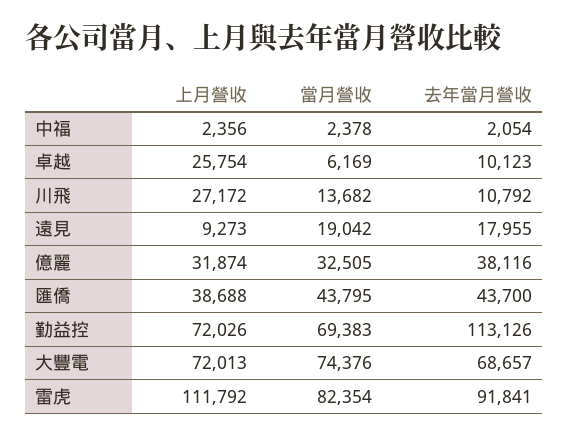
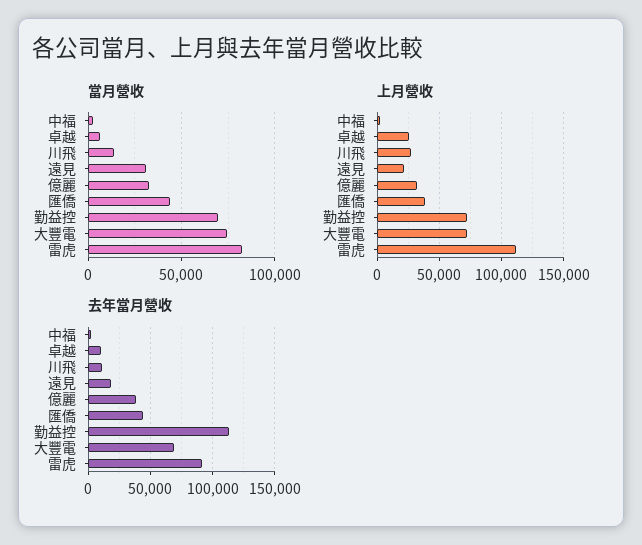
  {
    "上月營收": {
      "中福": 2356,
      "卓越": 25754,
      "川飛": 27172,
-     "遠見": 9273,
+     "遠見": 20000,
      "億麗": 31874,
      "匯僑": 38688,
      "勤益控": 72026,
      "大豐電": 72013,
      "雷虎": 111792
    },
    "當月營收": {
      "中福": 2378,
      "卓越": 6169,
      "川飛": 13682,
-     "遠見": 19042,
+     "遠見": 30000,
      "億麗": 32505,
      "匯僑": 43795,
      "勤益控": 69383,
      "大豐電": 74376,
      "雷虎": 82354
    },
    "去年當月營收": {
      "中福": 2054,
      "卓越": 10123,
      "川飛": 10792,
      "遠見": 17955,
      "億麗": 38116,
      "匯僑": 43700,
      "勤益控": 113126,
      "大豐電": 68657,
      "雷虎": 91841
    }
  }

